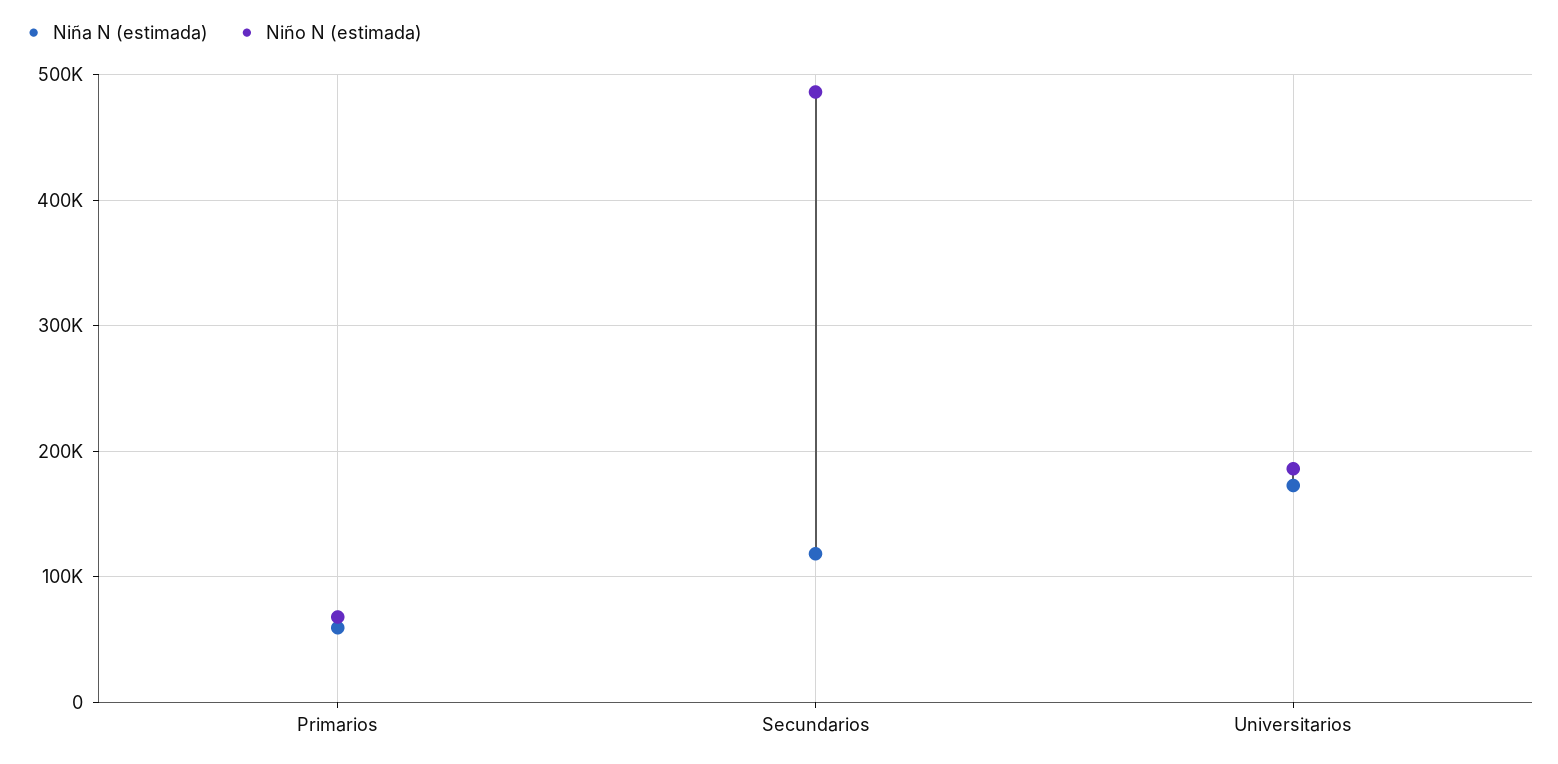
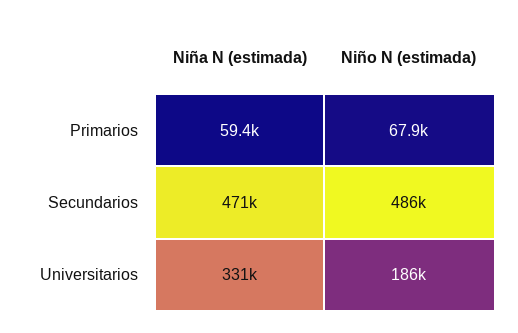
  {
    "Niña N (estimada)": {
      "Primarios": 59400,
-     "Secundarios": 120000,
+     "Secundarios": 471000,
-     "Universitarios": 170000
+     "Universitarios": 331000
    },
    "Niño N (estimada)": {
      "Primarios": 67900,
      "Secundarios": 486000,
      "Universitarios": 186000
    }
  }

